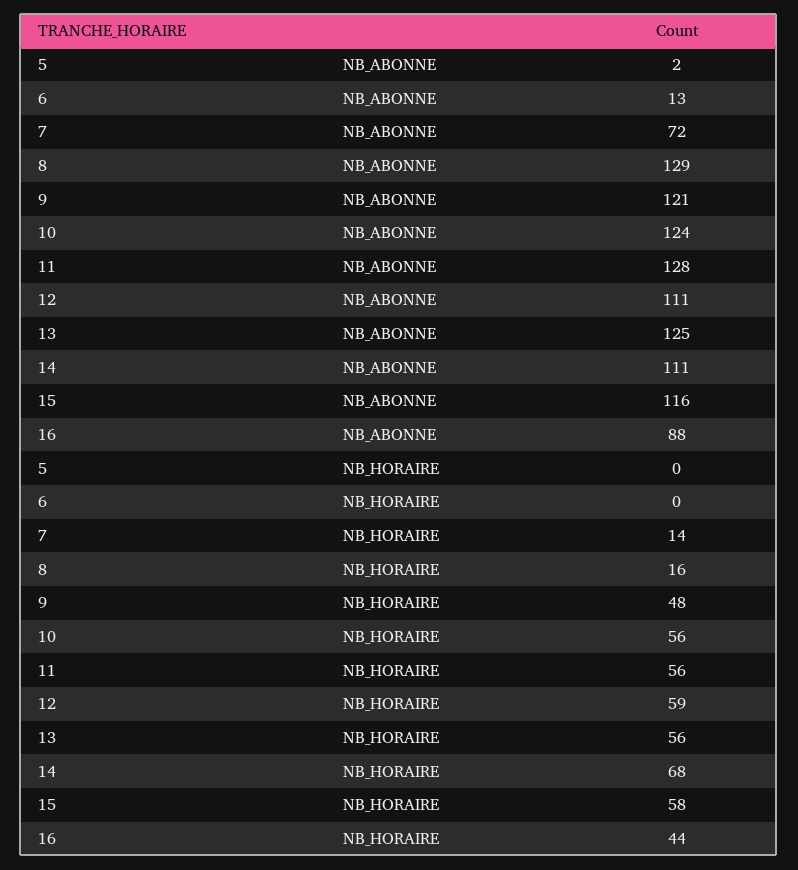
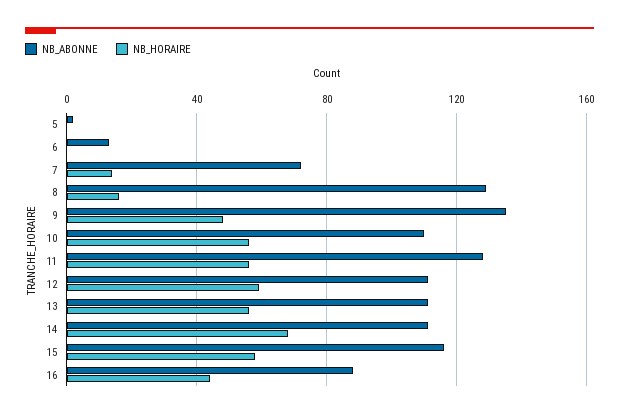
  {
    "NB_ABONNE": {
      "5": 2,
      "6": 13,
      "7": 72,
      "8": 129,
-     "9": 121,
+     "9": 135,
-     "10": 124,
+     "10": 110,
      "11": 128,
      "12": 111,
-     "13": 125,
+     "13": 110,
      "14": 111,
      "15": 116,
      "16": 88
    },
    "NB_HORAIRE": {
      "5": 0,
      "6": 0,
      "7": 14,
      "8": 16,
      "9": 48,
      "10": 56,
      "11": 56,
      "12": 59,
      "13": 56,
      "14": 68,
      "15": 58,
      "16": 44
    }
  }

